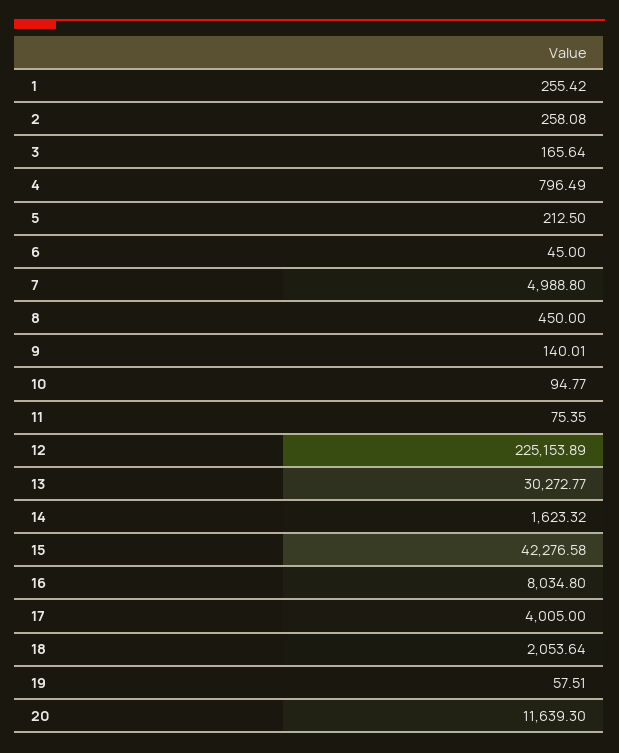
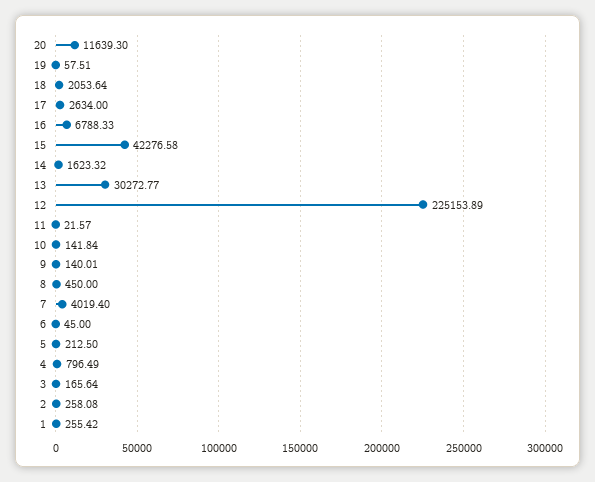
  {
    "1": 255.42,
    "2": 258.08,
    "3": 165.64,
    "4": 796.49,
    "5": 212.5,
    "6": 45,
-   "7": 4988.8,
+   "7": 4019.4,
    "8": 450,
    "9": 140.01,
-   "10": 94.77,
+   "10": 141.84,
-   "11": 75.35,
+   "11": 21.57,
    "12": 225153.89,
    "13": 30272.77,
    "14": 1623.32,
    "15": 42276.58,
-   "16": 8034.8,
+   "16": 6788.33,
-   "17": 4005,
+   "17": 2634,
    "18": 2053.64,
    "19": 57.51,
    "20": 11639.3
  }

